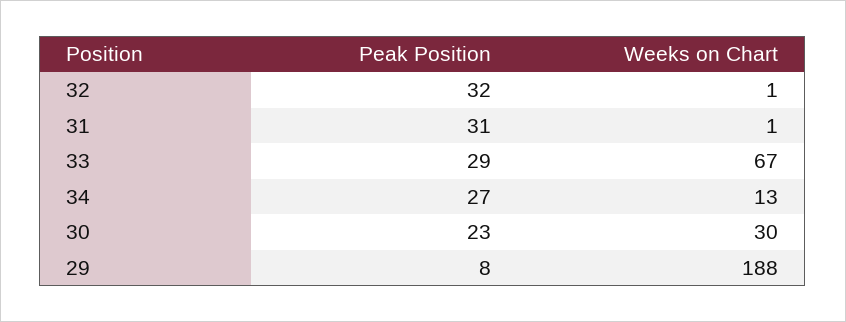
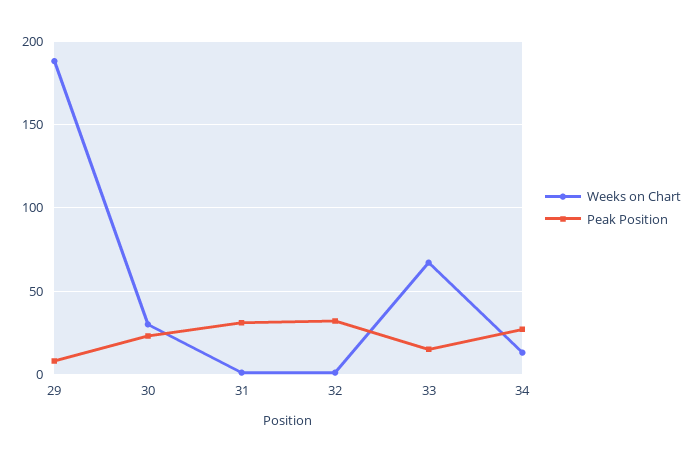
  {
    "Peak Position": {
      "32": 32,
      "31": 31,
-     "33": 29,
+     "33": 15,
      "34": 27,
      "30": 23,
      "29": 8
    },
    "Weeks on Chart": {
      "32": 1,
      "31": 1,
      "33": 67,
      "34": 13,
      "30": 30,
      "29": 188
    }
  }

